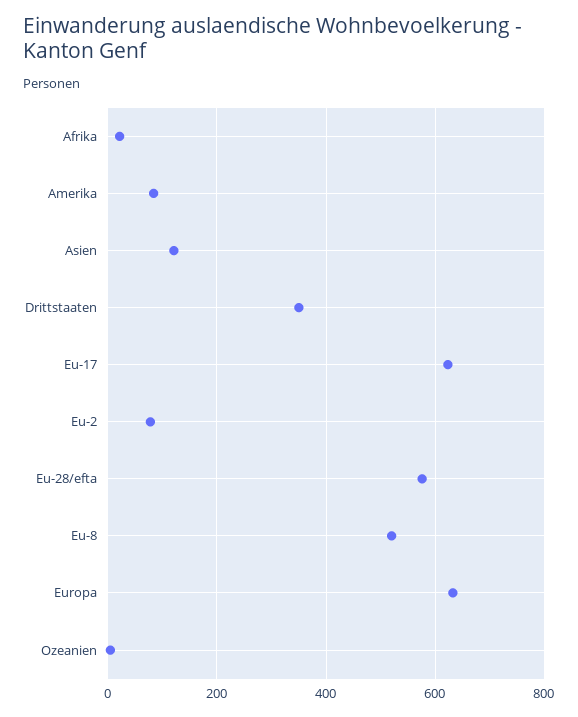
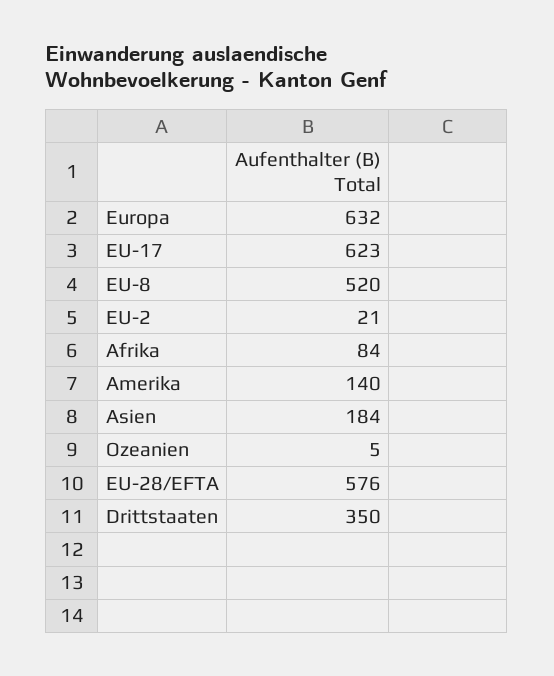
  {
-   "Afrika": 20,
+   "Afrika": 84,
-   "Amerika": 80,
+   "Amerika": 140,
-   "Asien": 120,
+   "Asien": 184,
    "Drittstaaten": 350,
    "Eu-17": 623,
-   "Eu-2": 80,
+   "Eu-2": 21,
    "Eu-28/efta": 576,
    "Eu-8": 520,
    "Europa": 632,
    "Ozeanien": 5
  }

